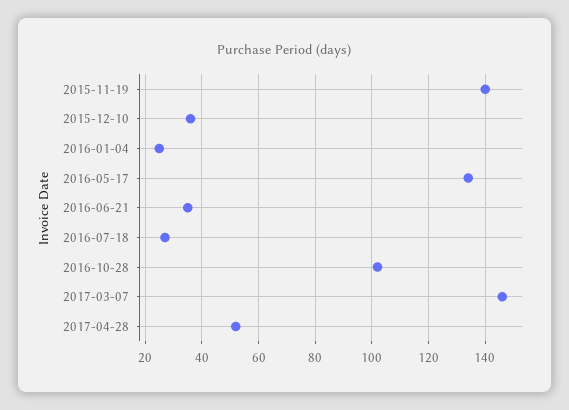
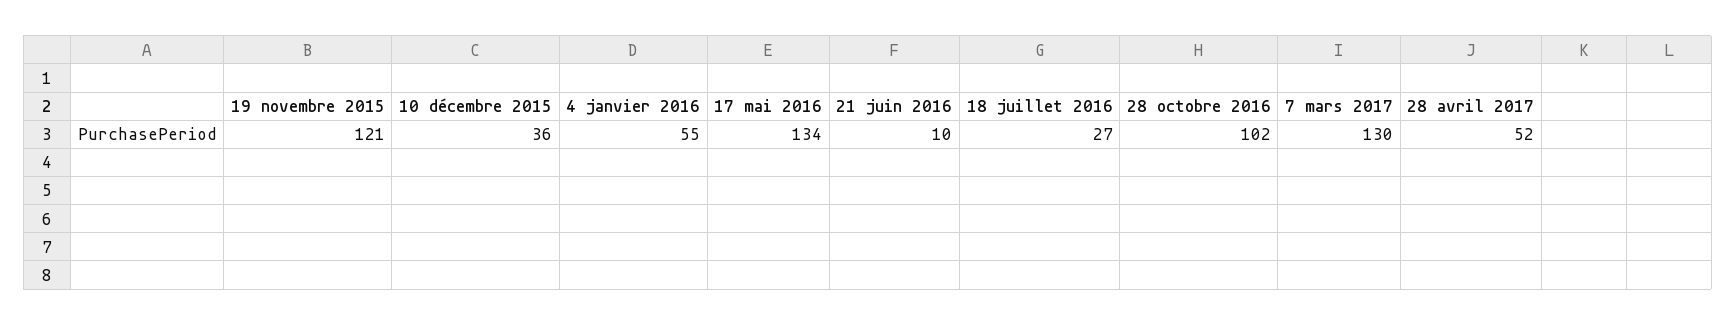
  {
-   "2015-11-19": 140,
+   "2015-11-19": 121,
    "2015-12-10": 36,
-   "2016-01-04": 25,
+   "2016-01-04": 55,
    "2016-05-17": 134,
-   "2016-06-21": 35,
+   "2016-06-21": 10,
    "2016-07-18": 27,
    "2016-10-28": 102,
-   "2017-03-07": 145,
+   "2017-03-07": 130,
    "2017-04-28": 52
  }

